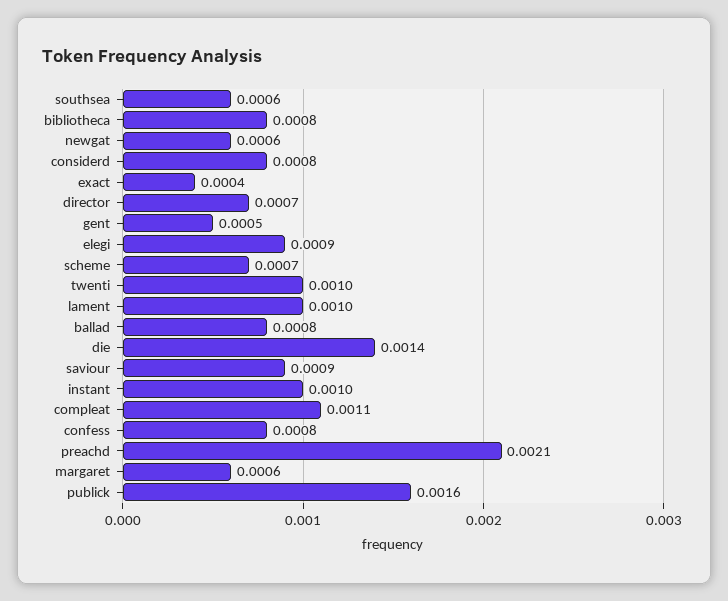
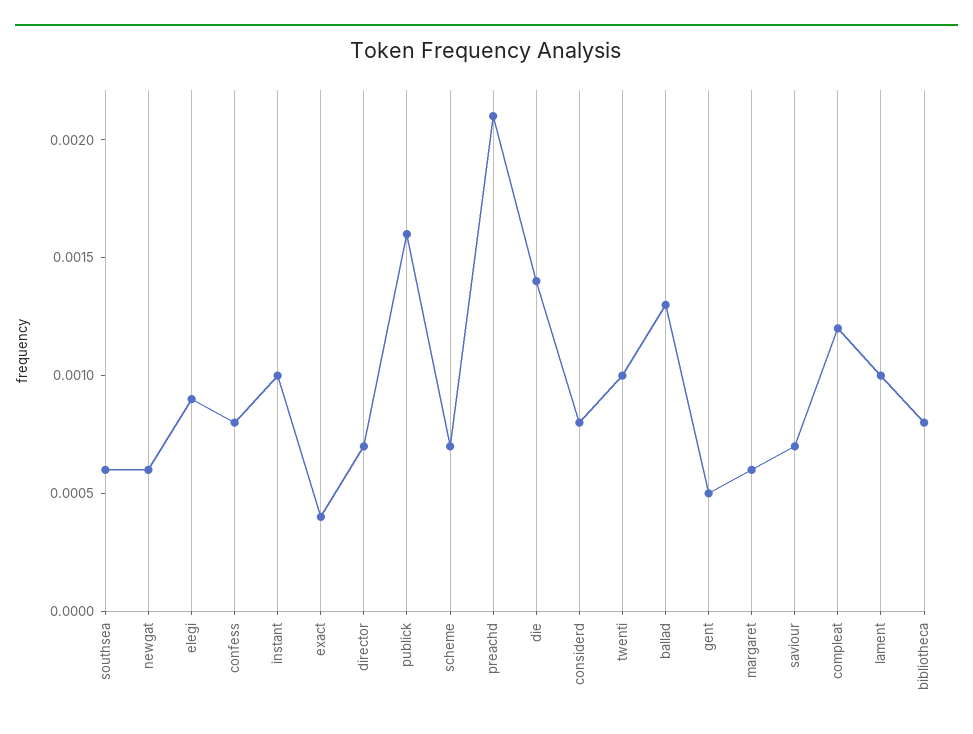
  {
    "southsea": 0.0006,
    "bibliotheca": 0.0008,
    "newgat": 0.0006,
    "considerd": 0.0008,
    "exact": 0.0004,
    "director": 0.0007,
    "gent": 0.0005,
    "elegi": 0.0009,
    "scheme": 0.0007,
    "twenti": 0.001,
    "lament": 0.001,
-   "ballad": 0.0008,
+   "ballad": 0.0013,
    "die": 0.0014,
-   "saviour": 0.0009,
+   "saviour": 0.0007,
    "instant": 0.001,
-   "compleat": 0.0011,
+   "compleat": 0.0012,
    "confess": 0.0008,
    "preachd": 0.0021,
    "margaret": 0.0006,
    "publick": 0.0016
  }

